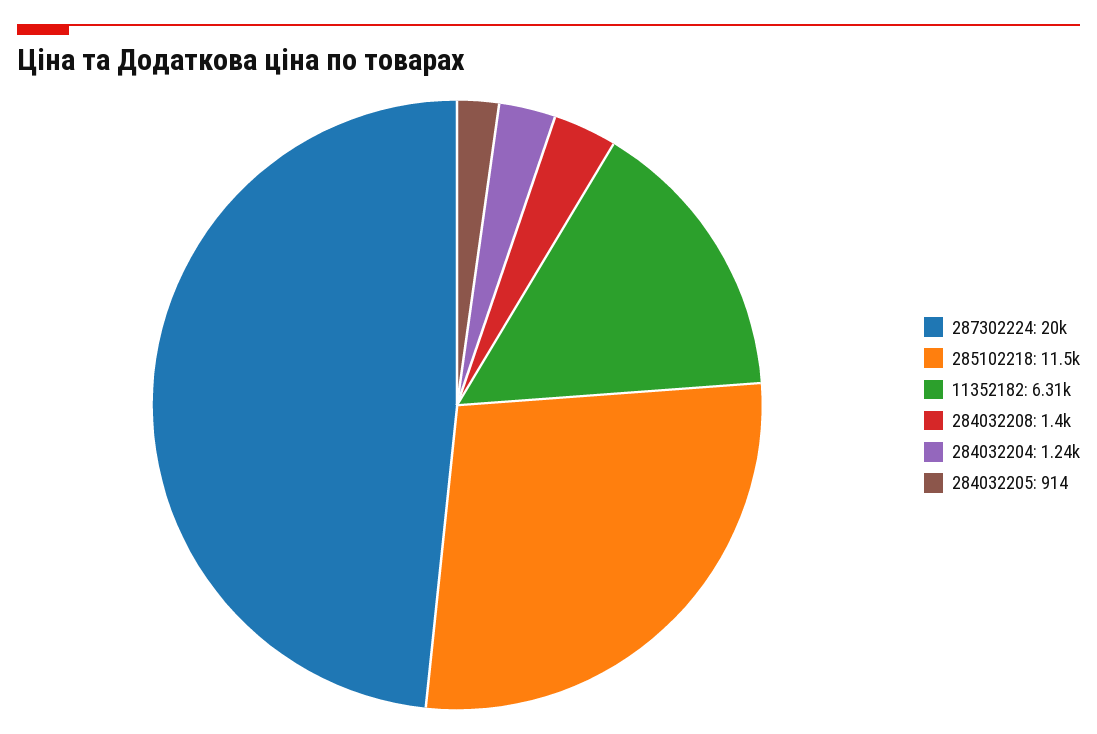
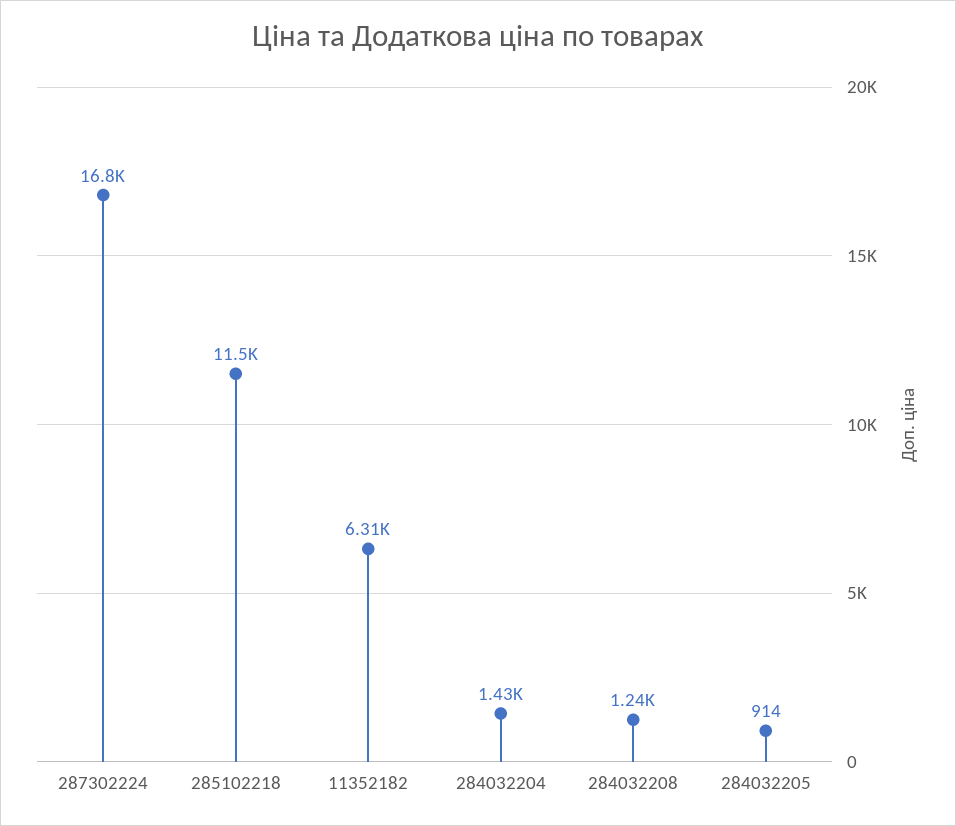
  {
-   "287302224": 20000,
+   "287302224": 16800,
    "285102218": 11500,
    "11352182": 6310,
-   "284032208": 1400,
+   "284032208": 1240,
-   "284032204": 1240,
+   "284032204": 1430,
    "284032205": 914
  }

